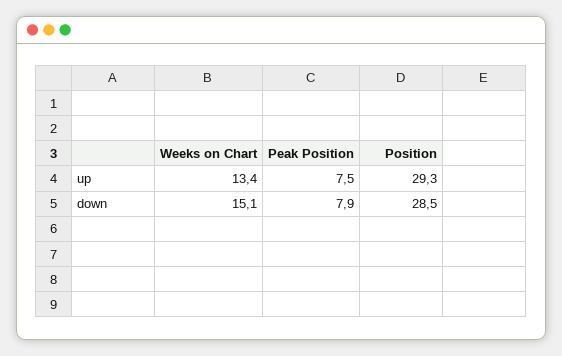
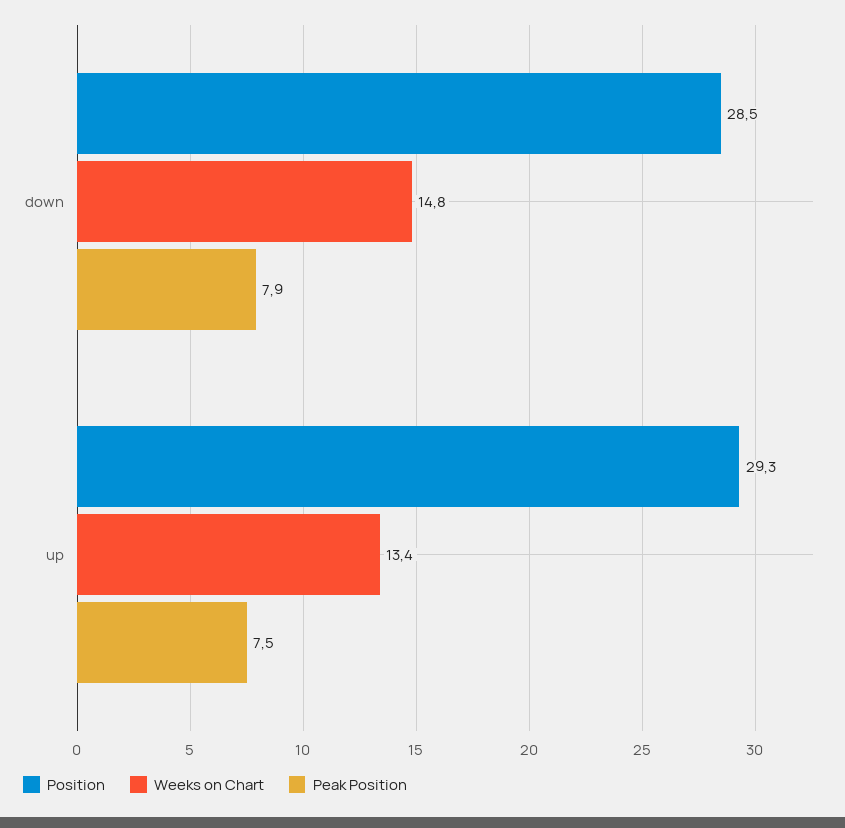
  {
    "Weeks on Chart": {
      "up": 13.4,
-     "down": 15.1
+     "down": 14.8
    },
    "Peak Position": {
      "up": 7.5,
      "down": 7.9
    },
    "Position": {
      "up": 29.3,
      "down": 28.5
    }
  }

